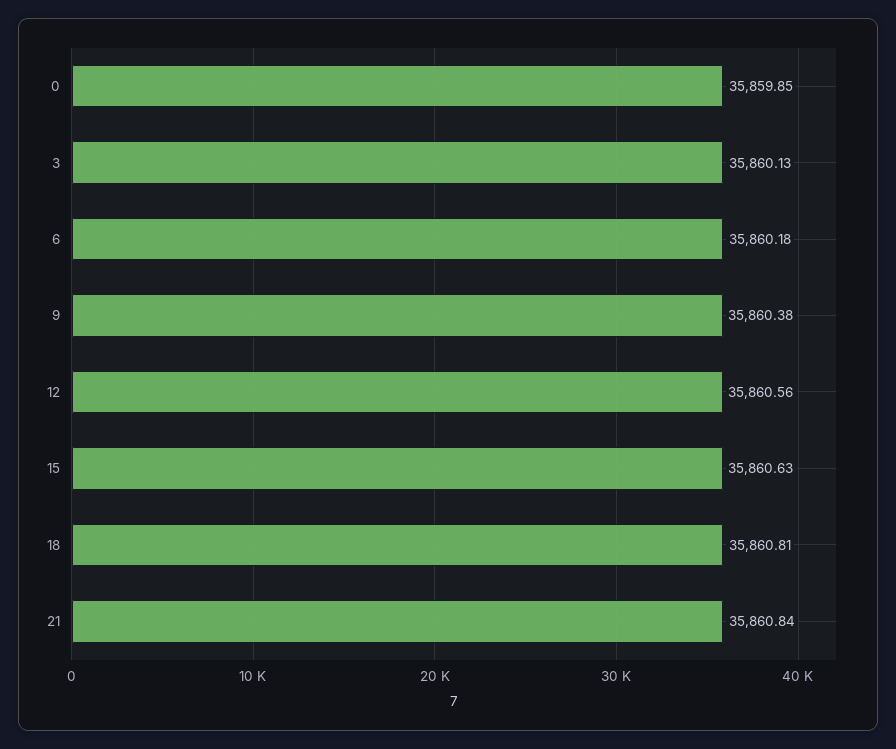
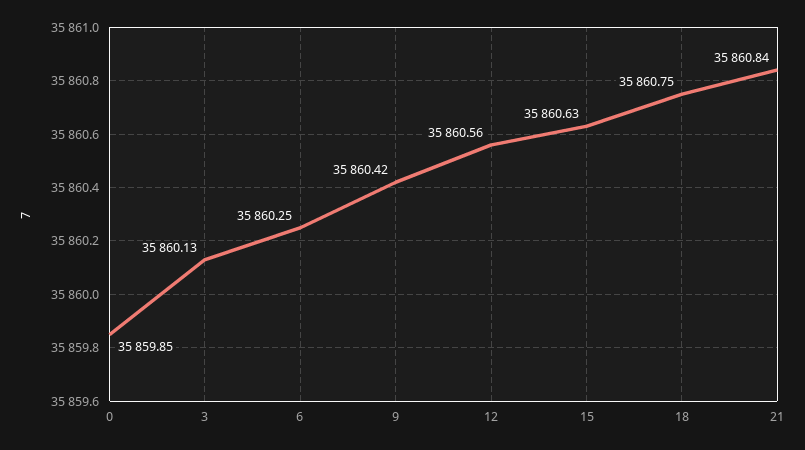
  {
    "0": 35859.85,
    "3": 35860.13,
-   "6": 35860.18,
+   "6": 35860.25,
-   "9": 35860.38,
+   "9": 35860.42,
    "12": 35860.56,
    "15": 35860.63,
-   "18": 35860.81,
+   "18": 35860.75,
    "21": 35860.84
  }

